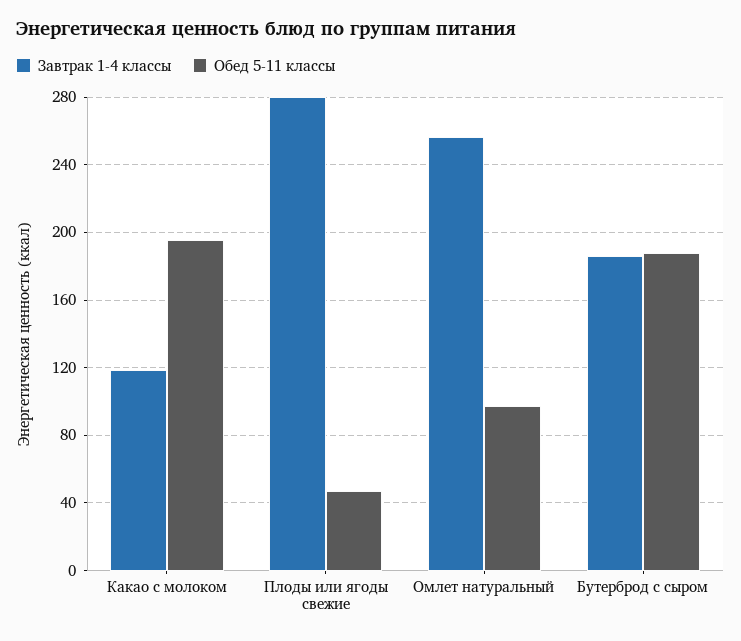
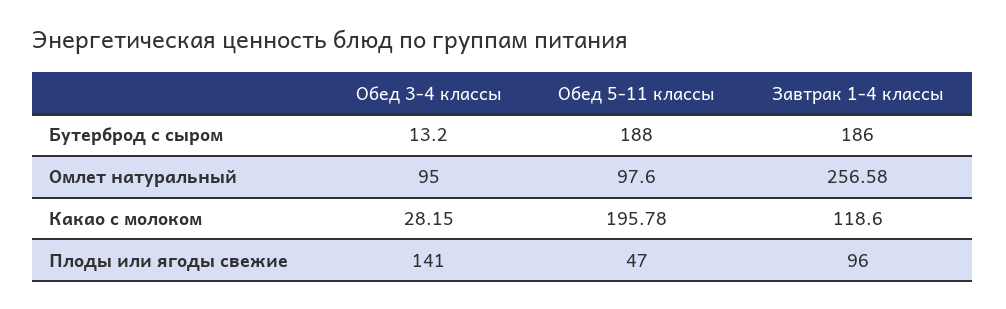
  {
    "Завтрак 1-4 классы": {
      "Какао с молоком": 118.6,
-     "Плоды или ягоды свежие": 280,
+     "Плоды или ягоды свежие": 96,
      "Омлет натуральный": 256.58,
      "Бутерброд с сыром": 186
    },
    "Обед 5-11 классы": {
      "Какао с молоком": 195.78,
      "Плоды или ягоды свежие": 47,
      "Омлет натуральный": 97.6,
      "Бутерброд с сыром": 188
-   }
+   },
+   "Обед 3-4 классы": {
+     "Бутерброд с сыром": 13.2,
+     "Омлет натуральный": 95,
+     "Какао с молоком": 28.15,
+     "Плоды или ягоды свежие": 141
+   }
  }

